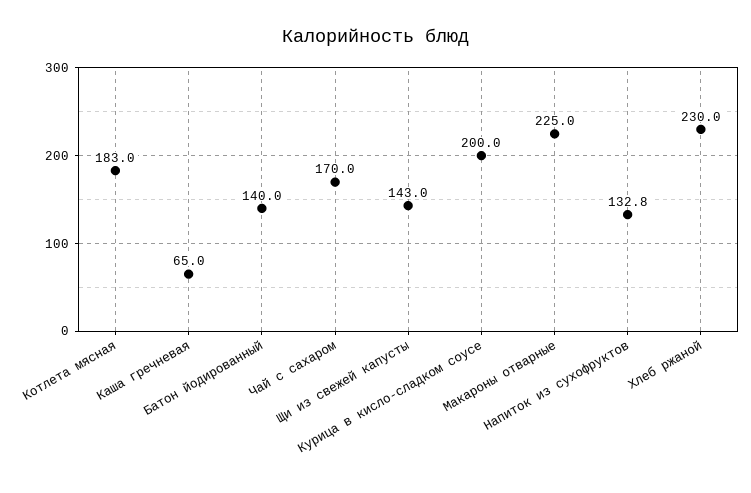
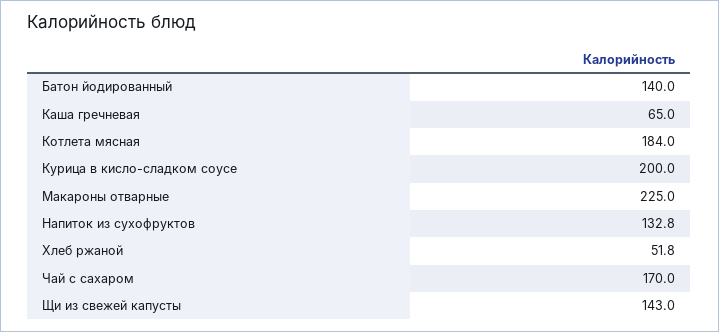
  {
-   "Котлета мясная": 183,
+   "Котлета мясная": 184,
    "Каша гречневая": 65,
    "Батон йодированный": 140,
    "Чай с сахаром": 170,
    "Щи из свежей капусты": 143,
    "Курица в кисло-сладком соусе": 200,
    "Макароны отварные": 225,
    "Напиток из сухофруктов": 132.8,
-   "Хлеб ржаной": 230
+   "Хлеб ржаной": 51.8
  }

